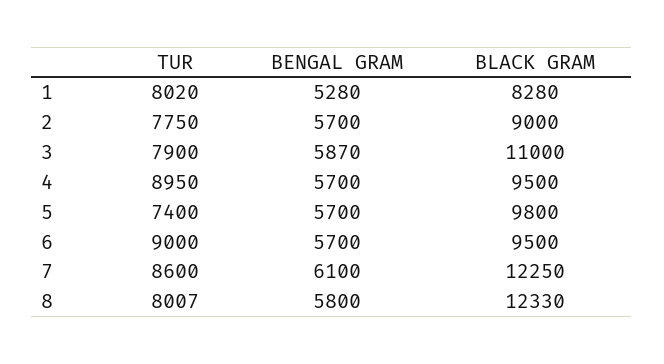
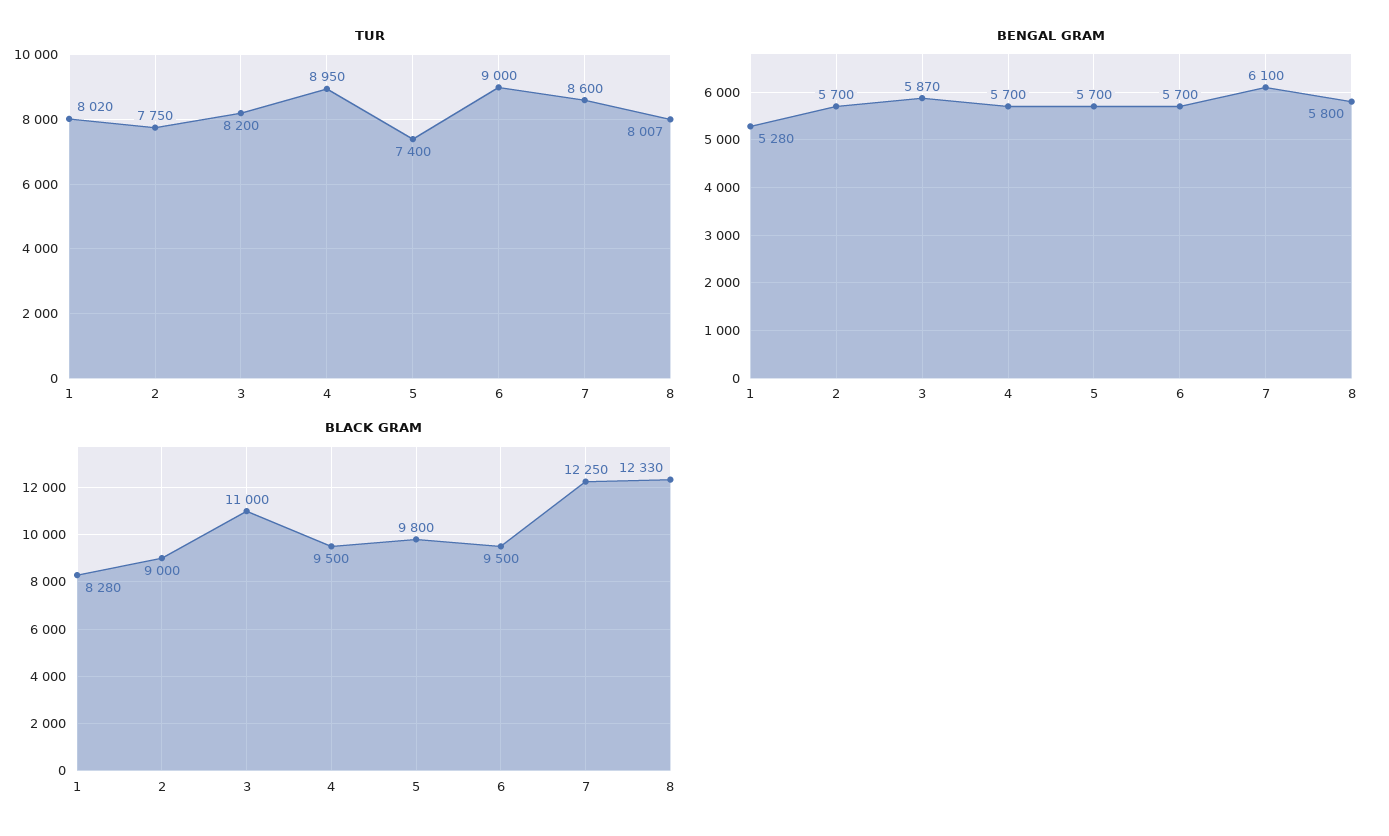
  {
    "TUR": {
      "1": 8020,
      "2": 7750,
-     "3": 7900,
+     "3": 8200,
      "4": 8950,
      "5": 7400,
      "6": 9000,
      "7": 8600,
      "8": 8007
    },
    "BENGAL GRAM": {
      "1": 5280,
      "2": 5700,
      "3": 5870,
      "4": 5700,
      "5": 5700,
      "6": 5700,
      "7": 6100,
      "8": 5800
    },
    "BLACK GRAM": {
      "1": 8280,
      "2": 9000,
      "3": 11000,
      "4": 9500,
      "5": 9800,
      "6": 9500,
      "7": 12250,
      "8": 12330
    }
  }

